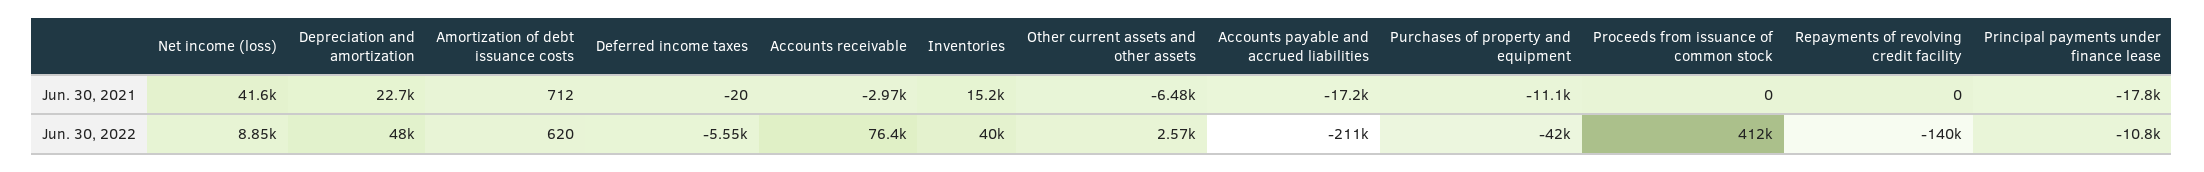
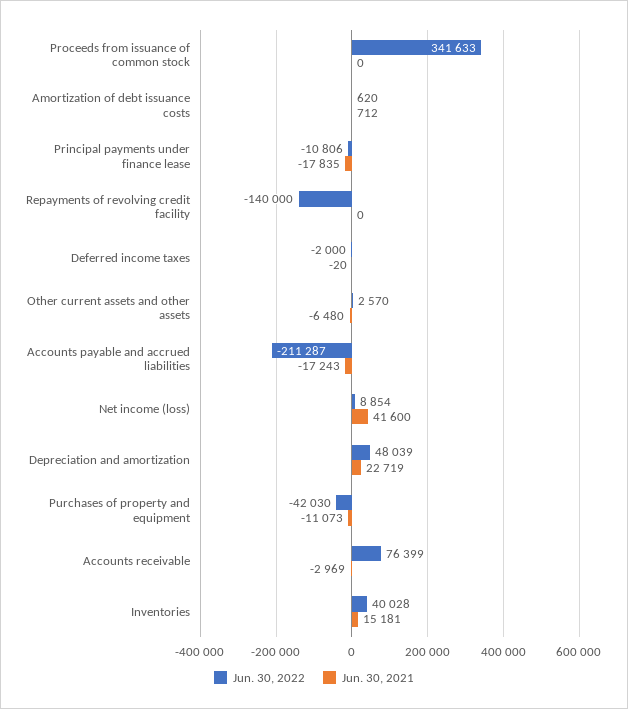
  {
    "Jun. 30, 2021": {
      "Net income (loss)": 41600,
      "Depreciation and amortization": 22719,
      "Amortization of debt issuance costs": 712,
      "Deferred income taxes": -20,
      "Accounts receivable": -2969,
      "Inventories": 15181,
      "Other current assets and other assets": -6480,
      "Accounts payable and accrued liabilities": -17243,
      "Purchases of property and equipment": -11073,
      "Proceeds from issuance of common stock": 0,
      "Repayments of revolving credit facility": 0,
      "Principal payments under finance lease": -17835
    },
    "Jun. 30, 2022": {
      "Net income (loss)": 8854,
      "Depreciation and amortization": 48039,
      "Amortization of debt issuance costs": 620,
-     "Deferred income taxes": -5550,
+     "Deferred income taxes": -2000,
      "Accounts receivable": 76399,
      "Inventories": 40028,
      "Other current assets and other assets": 2570,
      "Accounts payable and accrued liabilities": -211287,
      "Purchases of property and equipment": -42030,
-     "Proceeds from issuance of common stock": 412000,
+     "Proceeds from issuance of common stock": 341633,
      "Repayments of revolving credit facility": -140000,
      "Principal payments under finance lease": -10806
    }
  }

